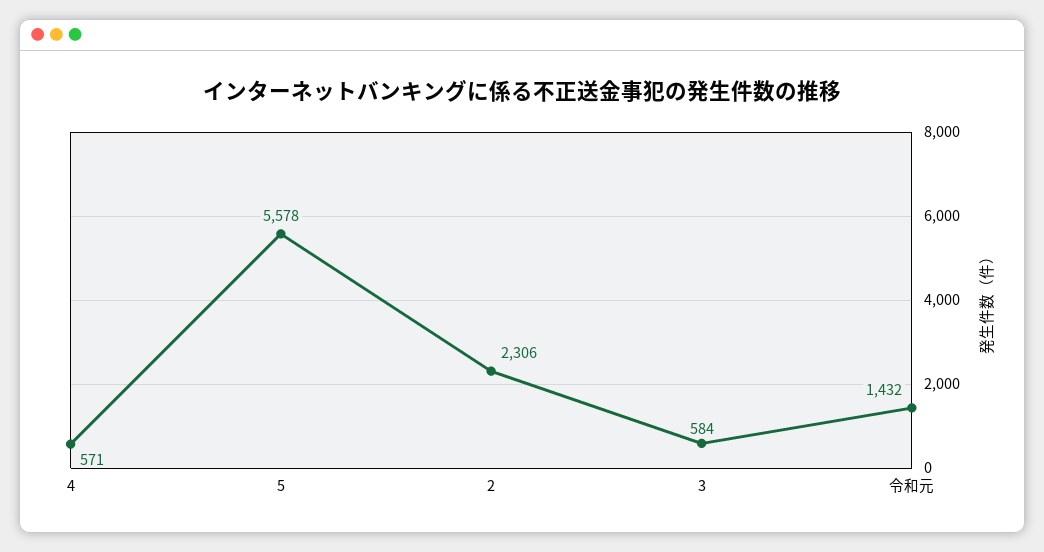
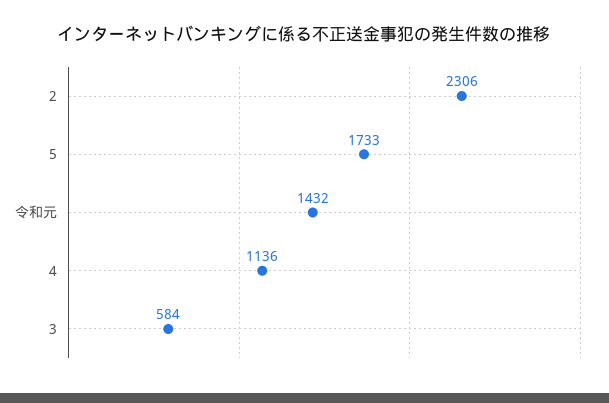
  {
-   "4": 571,
+   "4": 1136,
-   "5": 5578,
+   "5": 1733,
    "2": 2306,
    "3": 584,
    "令和元": 1432
  }

